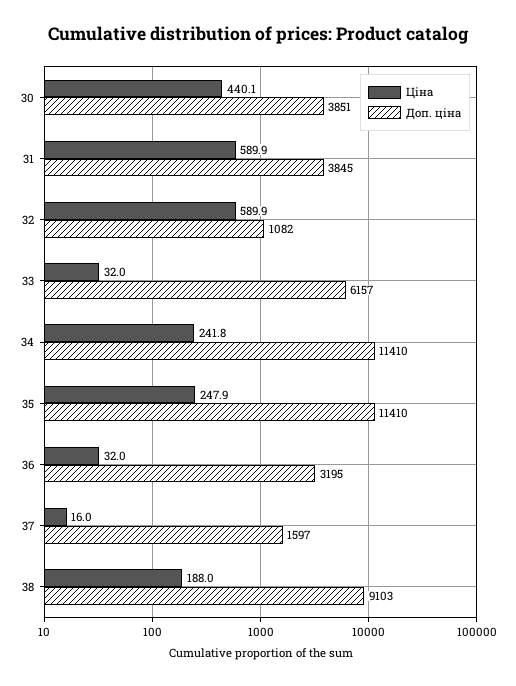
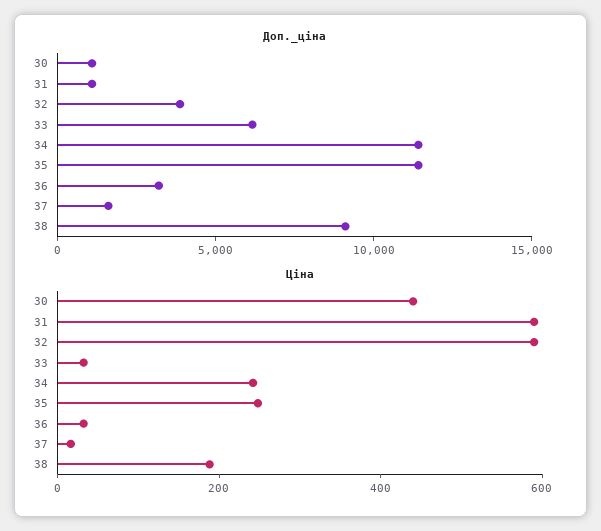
  {
    "Ціна": {
      "30": 440.1,
      "31": 589.9,
      "32": 589.9,
      "33": 32,
      "34": 241.8,
      "35": 247.9,
      "36": 32,
      "37": 16,
      "38": 188
    },
    "Доп. ціна": {
-     "30": 3851,
+     "30": 1000,
-     "31": 3845,
+     "31": 1000,
-     "32": 1082,
+     "32": 4000,
      "33": 6157,
      "34": 11410,
      "35": 11410,
      "36": 3195,
      "37": 1597,
      "38": 9103
    }
  }

